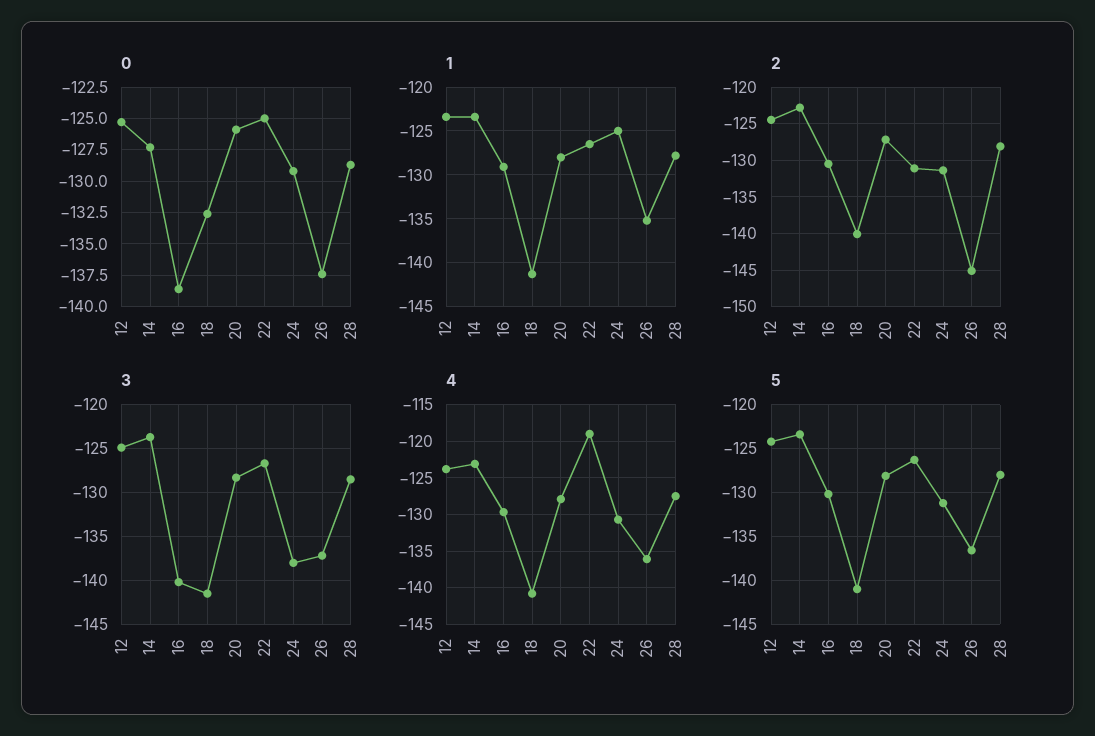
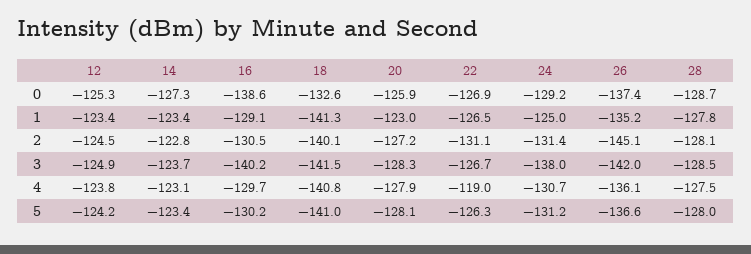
  {
    "0": {
      "12": -125.3,
      "14": -127.3,
      "16": -138.6,
      "18": -132.6,
      "20": -125.9,
-     "22": -125,
+     "22": -126.9,
      "24": -129.2,
      "26": -137.4,
      "28": -128.7
    },
    "1": {
      "12": -123.4,
      "14": -123.4,
      "16": -129.1,
      "18": -141.3,
-     "20": -128,
+     "20": -123,
      "22": -126.5,
      "24": -125,
      "26": -135.2,
      "28": -127.8
    },
    "2": {
      "12": -124.5,
      "14": -122.8,
      "16": -130.5,
      "18": -140.1,
      "20": -127.2,
      "22": -131.1,
      "24": -131.4,
      "26": -145.1,
      "28": -128.1
    },
    "3": {
      "12": -124.9,
      "14": -123.7,
      "16": -140.2,
      "18": -141.5,
      "20": -128.3,
      "22": -126.7,
      "24": -138,
-     "26": -137,
+     "26": -142,
      "28": -128.5
    },
    "4": {
      "12": -123.8,
      "14": -123.1,
      "16": -129.7,
      "18": -140.8,
      "20": -127.9,
      "22": -119,
      "24": -130.7,
      "26": -136.1,
      "28": -127.5
    },
    "5": {
      "12": -124.2,
      "14": -123.4,
      "16": -130.2,
      "18": -141,
      "20": -128.1,
      "22": -126.3,
      "24": -131.2,
      "26": -136.6,
      "28": -128
    }
  }

